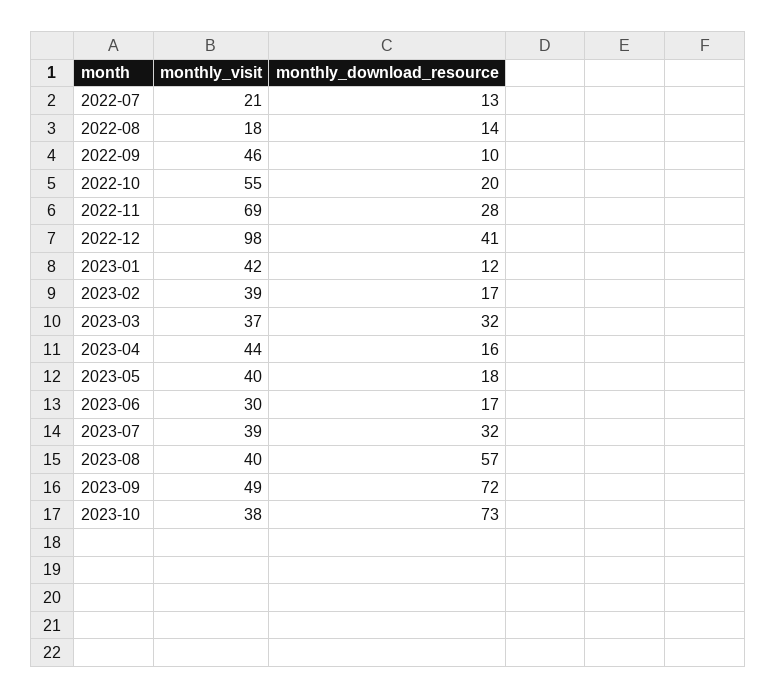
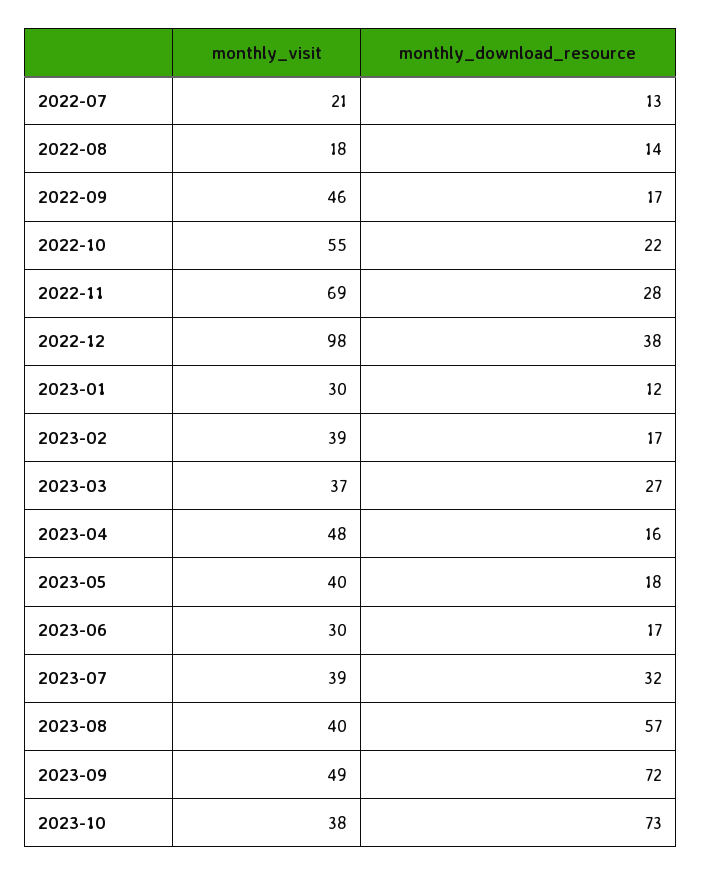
  {
    "monthly_visit": {
      "2022-07": 21,
      "2022-08": 18,
      "2022-09": 46,
      "2022-10": 55,
      "2022-11": 69,
      "2022-12": 98,
-     "2023-01": 42,
+     "2023-01": 30,
      "2023-02": 39,
      "2023-03": 37,
-     "2023-04": 44,
+     "2023-04": 48,
      "2023-05": 40,
      "2023-06": 30,
      "2023-07": 39,
      "2023-08": 40,
      "2023-09": 49,
      "2023-10": 38
    },
    "monthly_download_resource": {
      "2022-07": 13,
      "2022-08": 14,
-     "2022-09": 10,
+     "2022-09": 17,
-     "2022-10": 20,
+     "2022-10": 22,
      "2022-11": 28,
-     "2022-12": 41,
+     "2022-12": 38,
      "2023-01": 12,
      "2023-02": 17,
-     "2023-03": 32,
+     "2023-03": 27,
      "2023-04": 16,
      "2023-05": 18,
      "2023-06": 17,
      "2023-07": 32,
      "2023-08": 57,
      "2023-09": 72,
      "2023-10": 73
    }
  }

